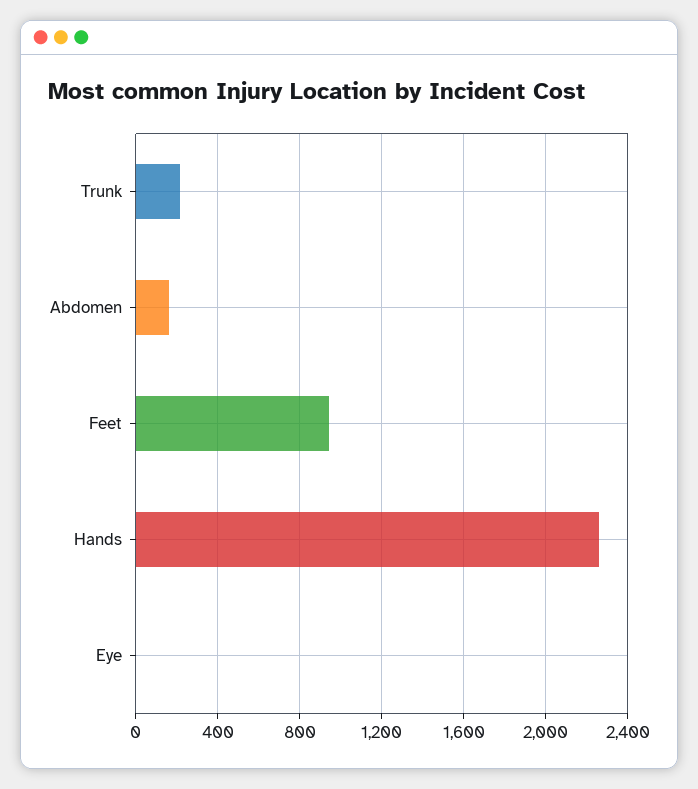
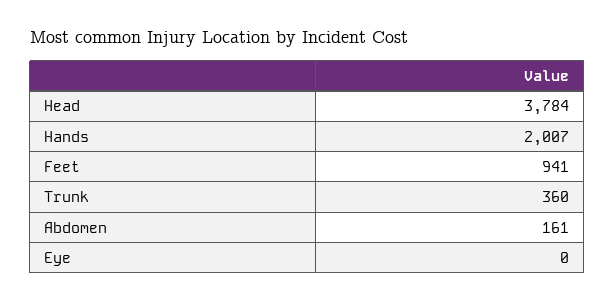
  {
-   "Trunk": 200,
+   "Trunk": 360,
    "Abdomen": 161,
    "Feet": 941,
-   "Hands": 2250,
+   "Hands": 2007,
-   "Eye": 0
+   "Eye": 0,
+   "Head": 3784
  }

